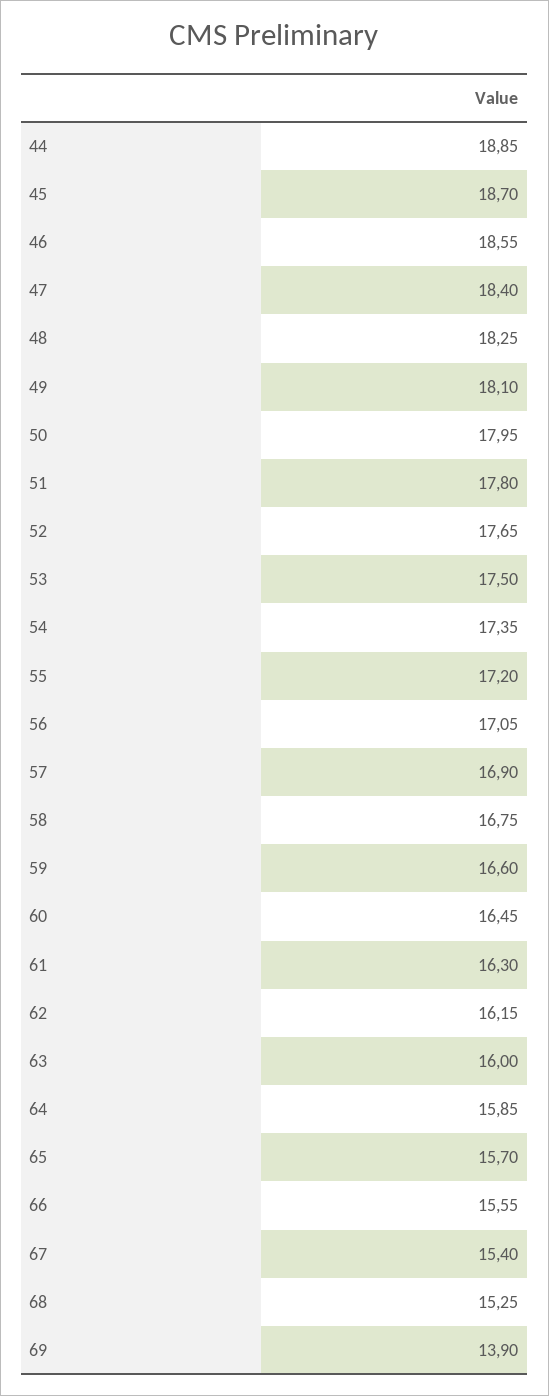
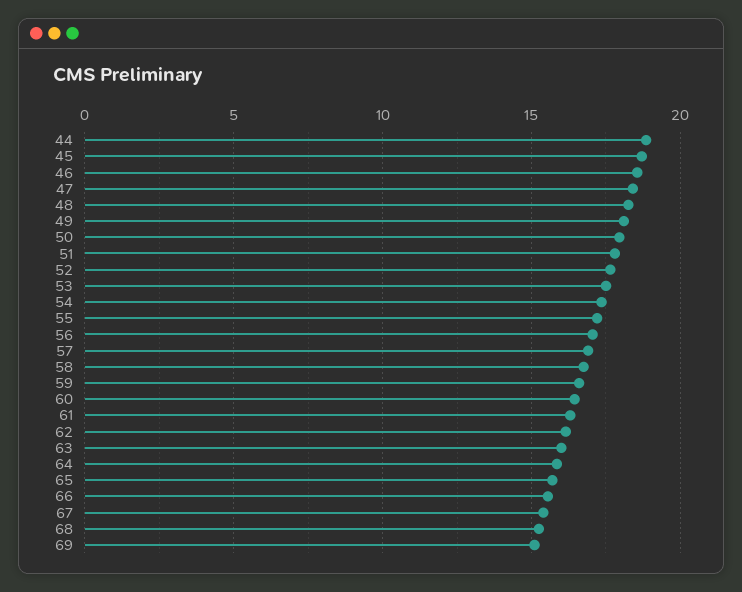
  {
    "44": 18.85,
    "45": 18.7,
    "46": 18.55,
    "47": 18.4,
    "48": 18.25,
    "49": 18.1,
    "50": 17.95,
    "51": 17.8,
    "52": 17.65,
    "53": 17.5,
    "54": 17.35,
    "55": 17.2,
    "56": 17.05,
    "57": 16.9,
    "58": 16.75,
    "59": 16.6,
    "60": 16.45,
    "61": 16.3,
    "62": 16.15,
    "63": 16,
    "64": 15.85,
    "65": 15.7,
    "66": 15.55,
    "67": 15.4,
    "68": 15.25,
-   "69": 13.9
+   "69": 15
  }

